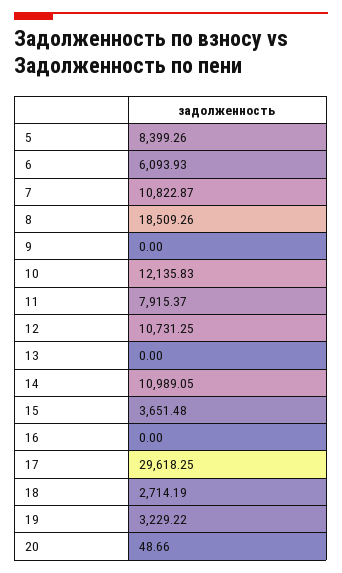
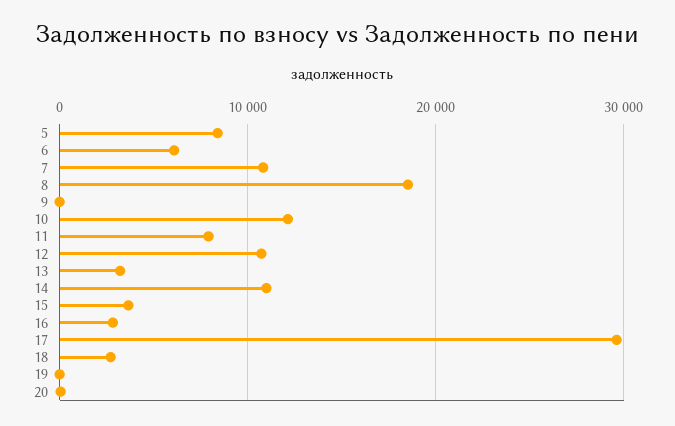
  {
    "5": 8399.26,
    "6": 6093.93,
    "7": 10822.87,
    "8": 18509.26,
    "9": 0,
    "10": 12135.83,
    "11": 7915.37,
    "12": 10731.25,
-   "13": 0,
+   "13": 3000,
    "14": 10989.05,
    "15": 3651.48,
-   "16": 0,
+   "16": 3000,
    "17": 29618.25,
    "18": 2714.19,
-   "19": 3229.22,
+   "19": 0,
    "20": 48.66
  }

